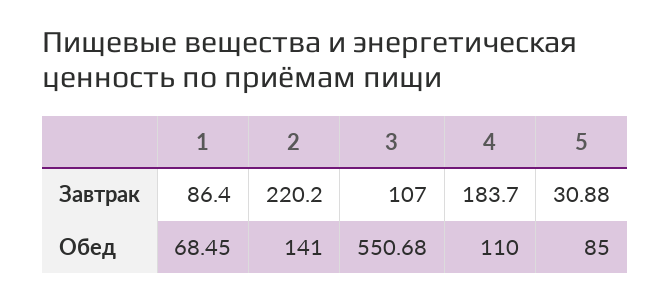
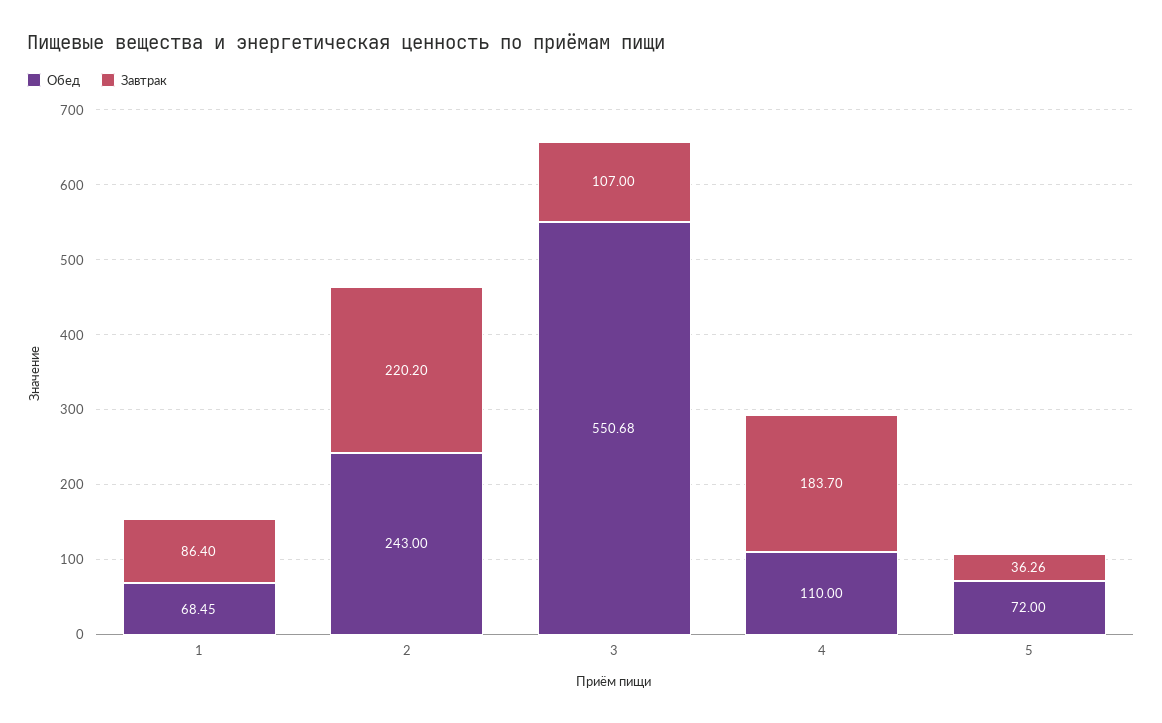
  {
    "Завтрак": {
      "1": 86.4,
      "2": 220.2,
      "3": 107,
      "4": 183.7,
-     "5": 30.88
+     "5": 36.26
    },
    "Обед": {
      "1": 68.45,
-     "2": 141,
+     "2": 243,
      "3": 550.68,
      "4": 110,
-     "5": 85
+     "5": 72
    }
  }

